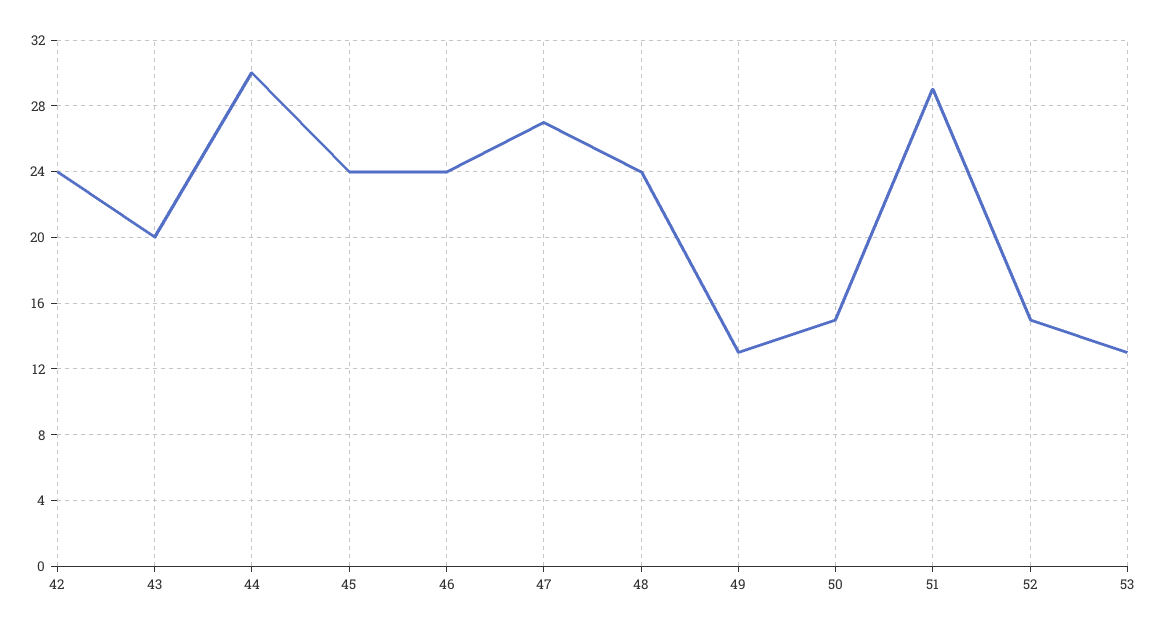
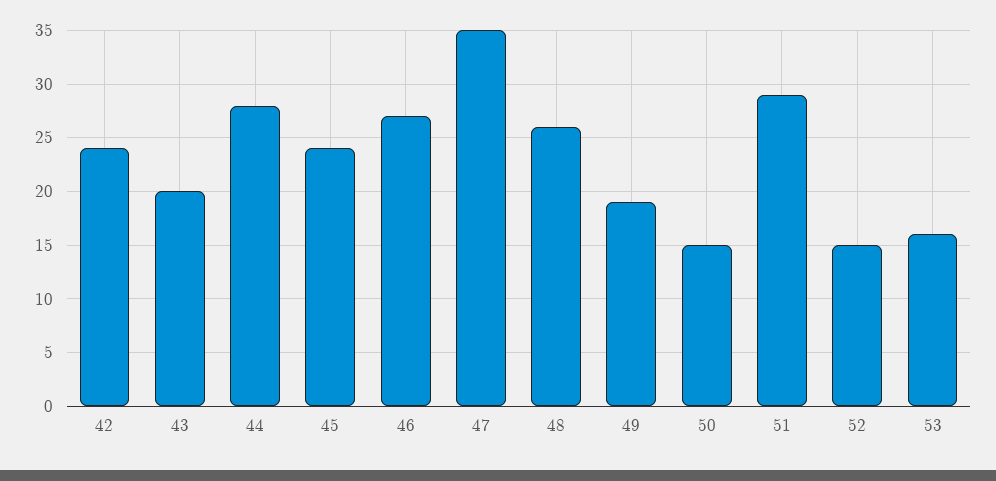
  {
    "42": 24,
    "43": 20,
-   "44": 30,
+   "44": 28,
    "45": 24,
-   "46": 24,
+   "46": 27,
-   "47": 27,
+   "47": 35,
-   "48": 24,
+   "48": 26,
-   "49": 13,
+   "49": 19,
    "50": 15,
    "51": 29,
    "52": 15,
-   "53": 13
+   "53": 16
  }

